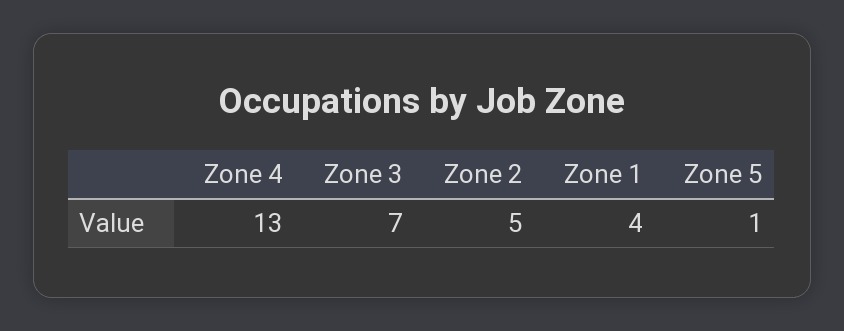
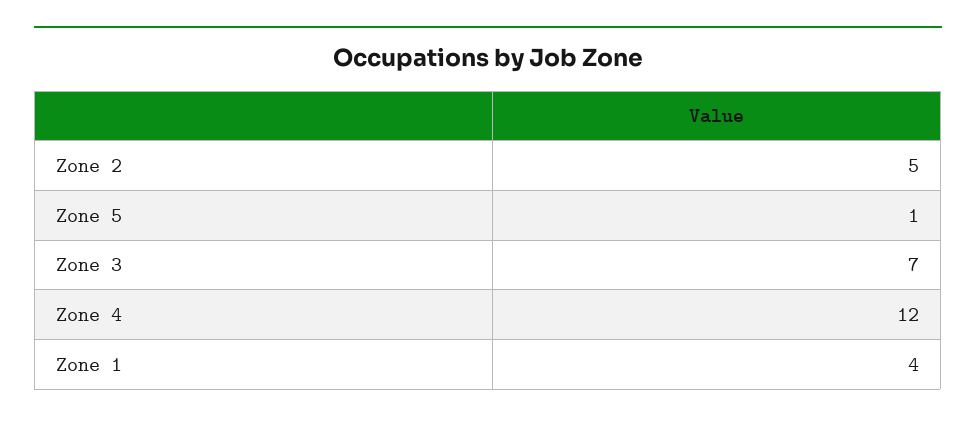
  {
-   "Zone 4": 13,
+   "Zone 4": 12,
    "Zone 3": 7,
    "Zone 2": 5,
    "Zone 1": 4,
    "Zone 5": 1
  }

